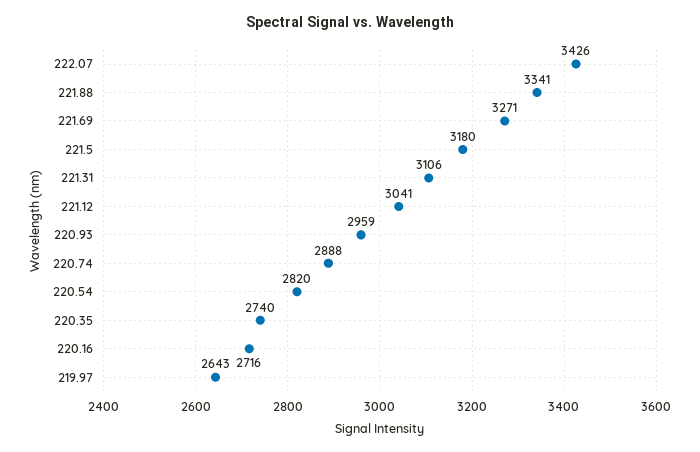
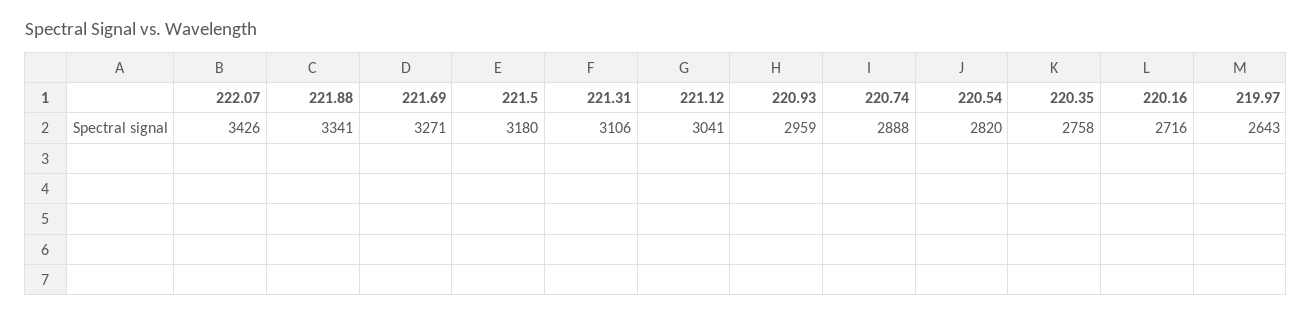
  {
    "222.07": 3426,
    "221.88": 3341,
    "221.69": 3271,
    "221.5": 3180,
    "221.31": 3106,
    "221.12": 3041,
    "220.93": 2959,
    "220.74": 2888,
    "220.54": 2820,
-   "220.35": 2740,
+   "220.35": 2758,
    "220.16": 2716,
    "219.97": 2643
  }

